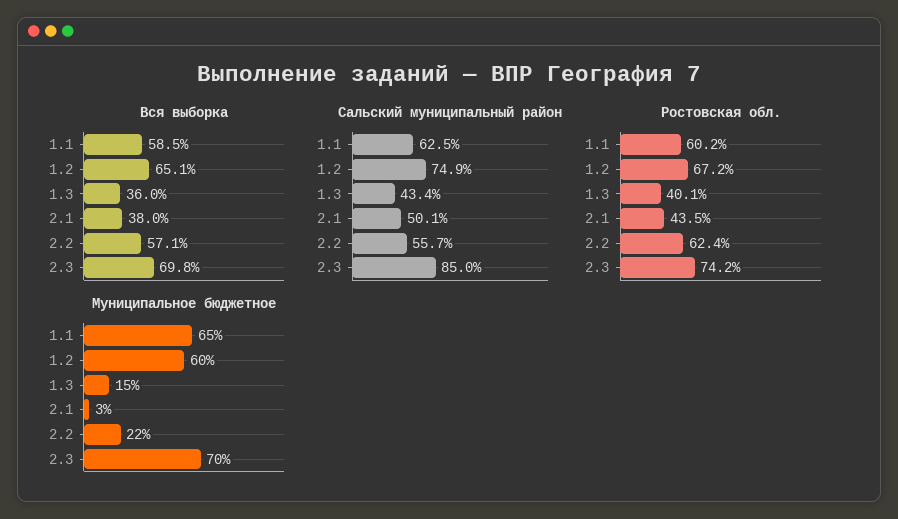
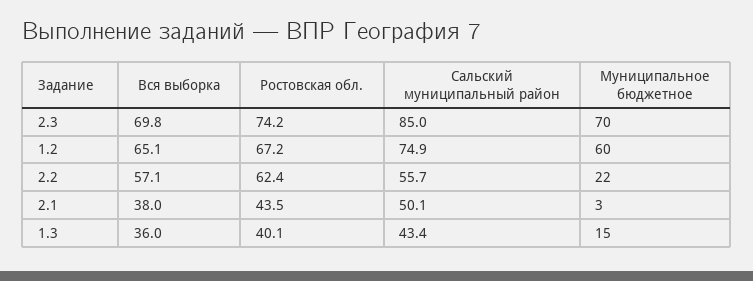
  {
    "Вся выборка": {
-     "1.1": 58.5,
      "1.2": 65.1,
      "1.3": 36,
      "2.1": 38,
      "2.2": 57.1,
      "2.3": 69.8
    },
    "Сальский муниципальный район": {
-     "1.1": 62.5,
      "1.2": 74.9,
      "1.3": 43.4,
      "2.1": 50.1,
      "2.2": 55.7,
      "2.3": 85
    },
    "Ростовская обл.": {
-     "1.1": 60.2,
      "1.2": 67.2,
      "1.3": 40.1,
      "2.1": 43.5,
      "2.2": 62.4,
      "2.3": 74.2
    },
    "Муниципальное бюджетное": {
-     "1.1": 65,
      "1.2": 60,
      "1.3": 15,
      "2.1": 3,
      "2.2": 22,
      "2.3": 70
    }
  }

